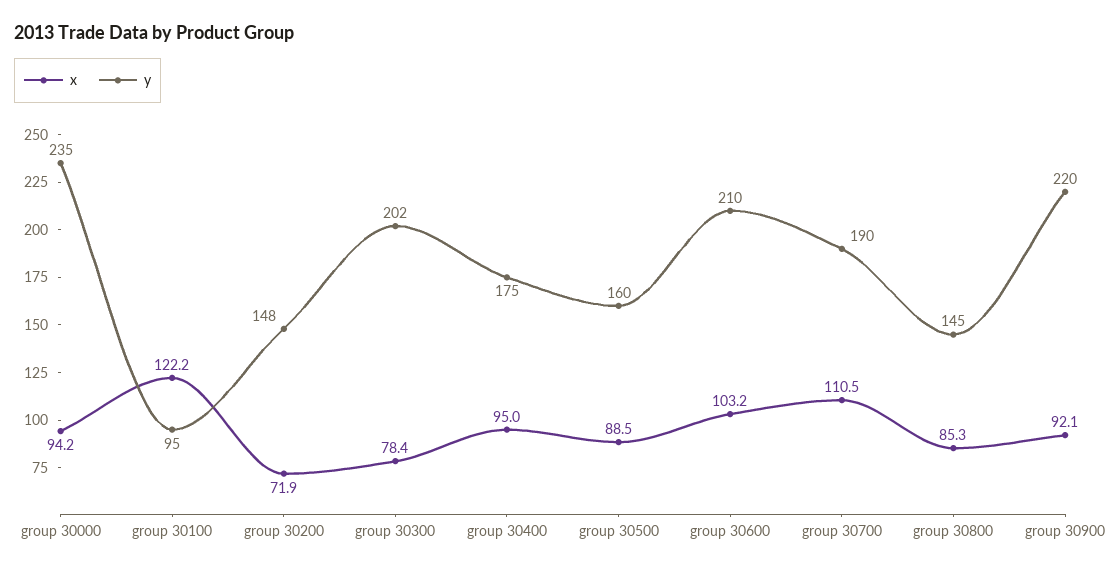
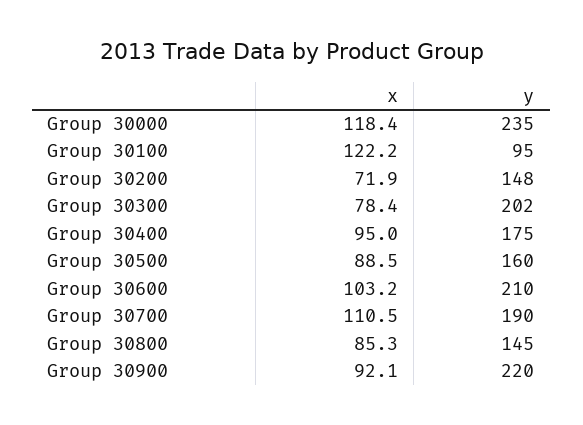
  {
    "x": {
-     "group 30000": 94.2,
+     "group 30000": 118.4,
      "group 30100": 122.2,
      "group 30200": 71.9,
      "group 30300": 78.4,
      "group 30400": 95,
      "group 30500": 88.5,
      "group 30600": 103.2,
      "group 30700": 110.5,
      "group 30800": 85.3,
      "group 30900": 92.1
    },
    "y": {
      "group 30000": 235,
      "group 30100": 95,
      "group 30200": 148,
      "group 30300": 202,
      "group 30400": 175,
      "group 30500": 160,
      "group 30600": 210,
      "group 30700": 190,
      "group 30800": 145,
      "group 30900": 220
    }
  }

